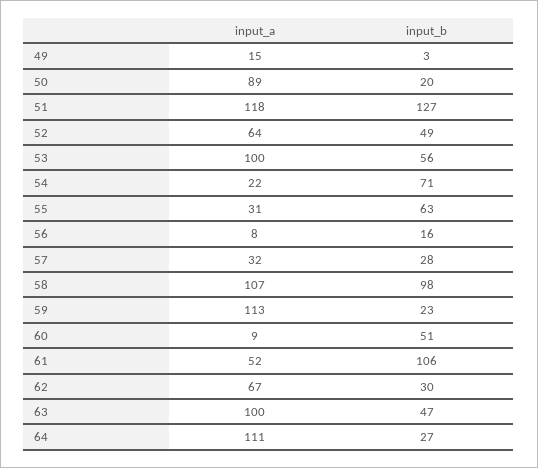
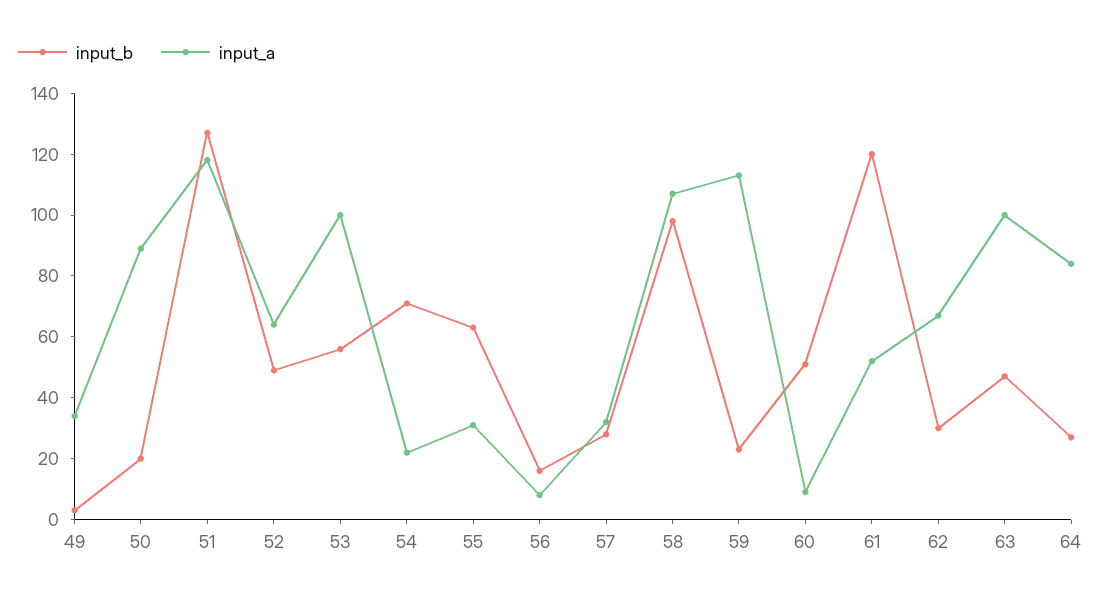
  {
    "input_a": {
-     "49": 15,
+     "49": 35,
      "50": 89,
      "51": 118,
      "52": 64,
      "53": 100,
      "54": 22,
      "55": 31,
      "56": 8,
      "57": 32,
      "58": 107,
      "59": 113,
      "60": 9,
      "61": 52,
      "62": 67,
      "63": 100,
-     "64": 111
+     "64": 85
    },
    "input_b": {
      "49": 3,
      "50": 20,
      "51": 127,
      "52": 49,
      "53": 56,
      "54": 71,
      "55": 63,
      "56": 16,
      "57": 28,
      "58": 98,
      "59": 23,
      "60": 51,
-     "61": 106,
+     "61": 120,
      "62": 30,
      "63": 47,
      "64": 27
    }
  }

